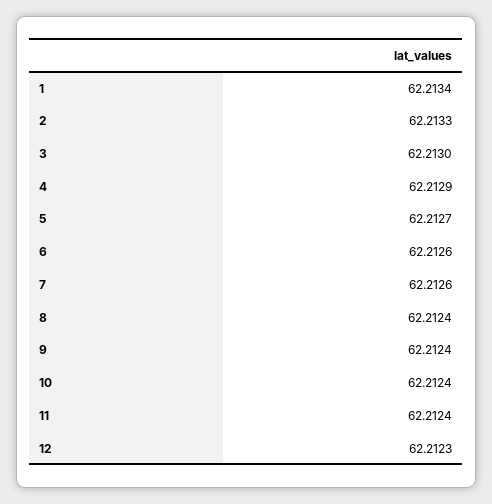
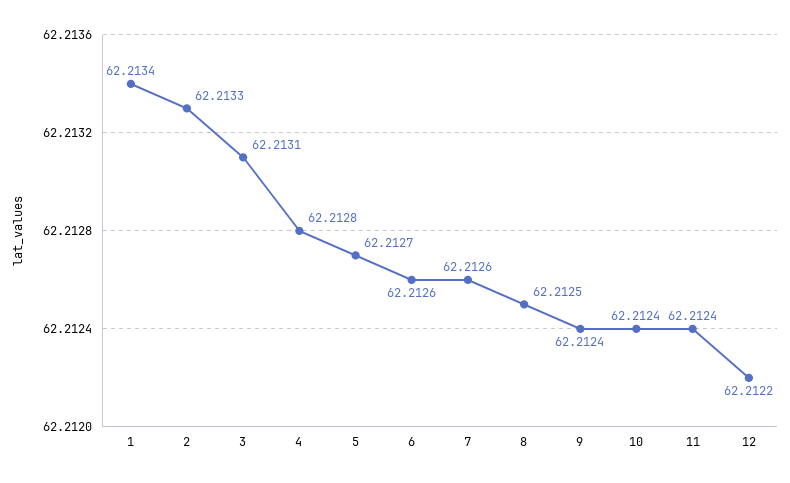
  {
    "1": 62.2134,
    "2": 62.2133,
-   "3": 62.213,
+   "3": 62.2131,
-   "4": 62.2129,
+   "4": 62.2128,
    "5": 62.2127,
    "6": 62.2126,
    "7": 62.2126,
-   "8": 62.2124,
+   "8": 62.2125,
    "9": 62.2124,
    "10": 62.2124,
    "11": 62.2124,
-   "12": 62.2123
+   "12": 62.2122
  }

